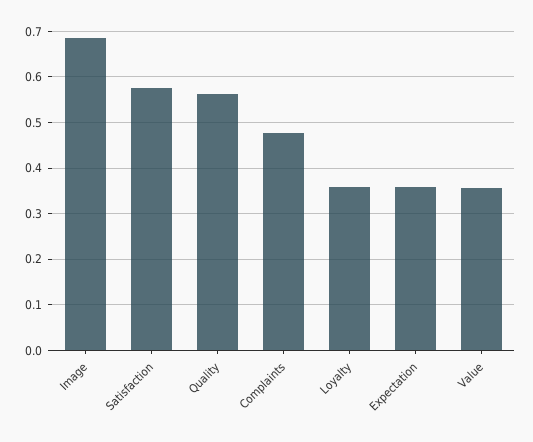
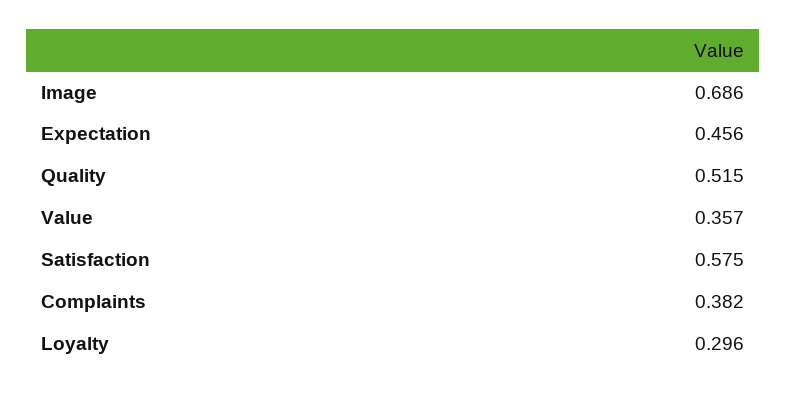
  {
    "Image": 0.686,
    "Satisfaction": 0.575,
-   "Quality": 0.56,
+   "Quality": 0.515,
-   "Complaints": 0.48,
+   "Complaints": 0.382,
-   "Loyalty": 0.36,
+   "Loyalty": 0.296,
-   "Expectation": 0.36,
+   "Expectation": 0.456,
    "Value": 0.357
  }

